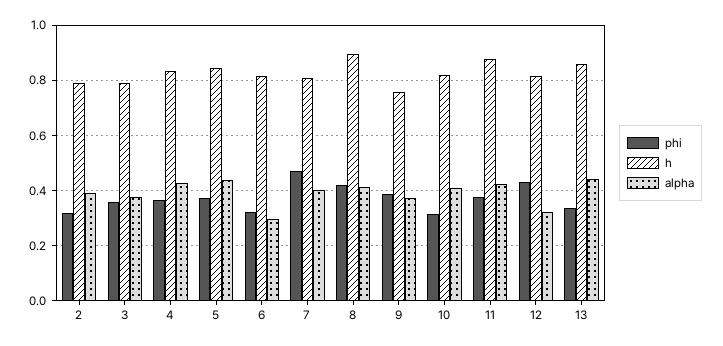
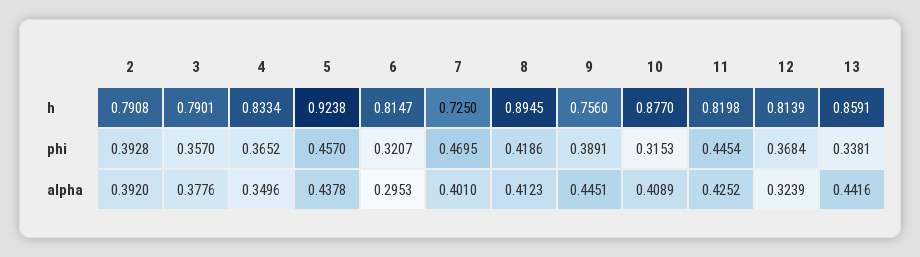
  {
    "phi": {
-     "2": 0.325,
+     "2": 0.3928,
      "3": 0.357,
      "4": 0.3652,
-     "5": 0.375,
+     "5": 0.457,
      "6": 0.3207,
      "7": 0.4695,
      "8": 0.4186,
      "9": 0.3891,
      "10": 0.3153,
-     "11": 0.375,
+     "11": 0.4454,
-     "12": 0.425,
+     "12": 0.3684,
      "13": 0.3381
    },
    "h": {
      "2": 0.7908,
      "3": 0.7901,
      "4": 0.8334,
-     "5": 0.85,
+     "5": 0.9238,
      "6": 0.8147,
-     "7": 0.8,
+     "7": 0.725,
      "8": 0.8945,
      "9": 0.756,
-     "10": 0.825,
+     "10": 0.877,
-     "11": 0.875,
+     "11": 0.8198,
      "12": 0.8139,
      "13": 0.8591
    },
    "alpha": {
      "2": 0.392,
      "3": 0.3776,
-     "4": 0.425,
+     "4": 0.3496,
      "5": 0.4378,
      "6": 0.2953,
      "7": 0.401,
      "8": 0.4123,
-     "9": 0.375,
+     "9": 0.4451,
      "10": 0.4089,
      "11": 0.4252,
      "12": 0.3239,
      "13": 0.4416
    }
  }

